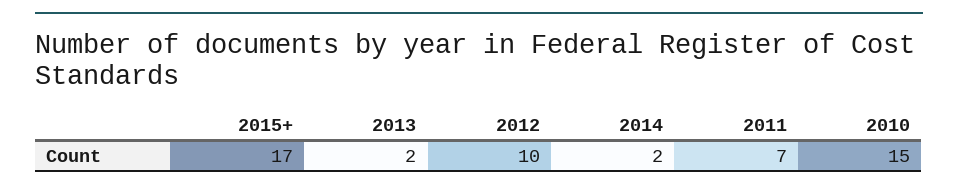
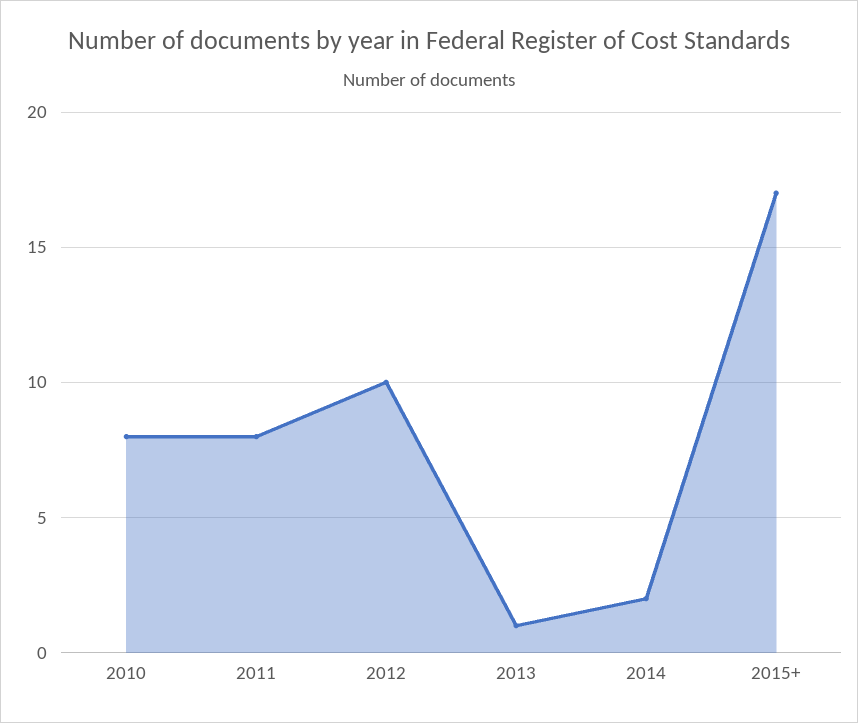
  {
    "2015+": 17,
-   "2013": 2,
+   "2013": 1,
    "2012": 10,
    "2014": 2,
-   "2011": 7,
+   "2011": 8,
-   "2010": 15
+   "2010": 8
  }

